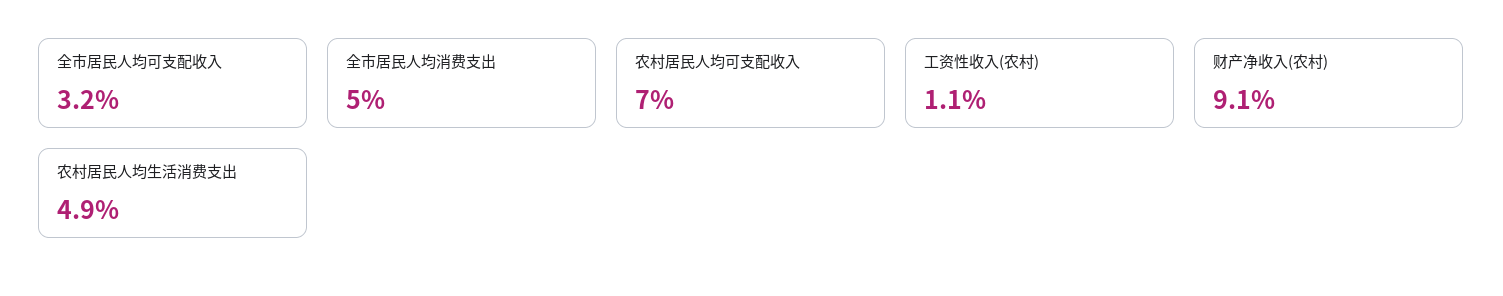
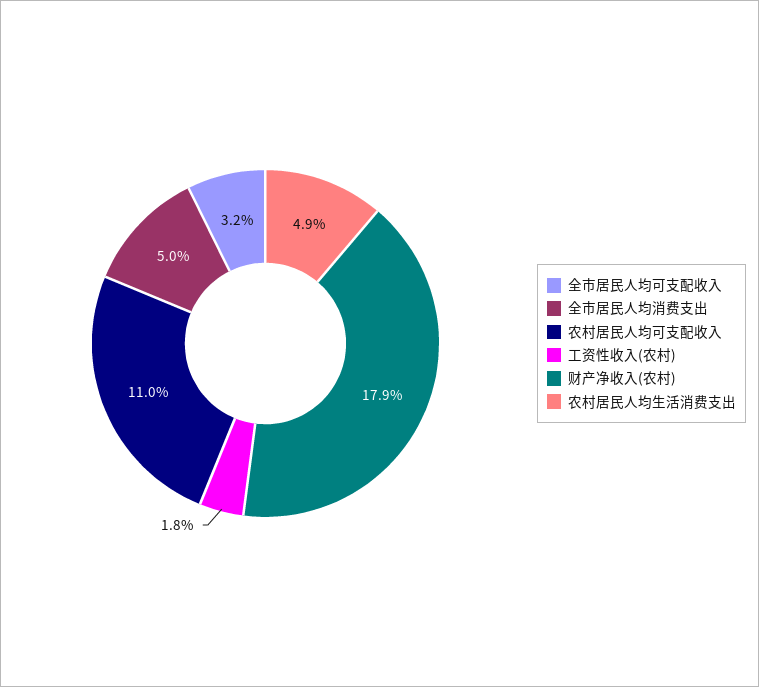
  {
    "全市居民人均可支配收入": 3.2,
    "全市居民人均消费支出": 5,
-   "农村居民人均可支配收入": 7,
+   "农村居民人均可支配收入": 11,
-   "工资性收入(农村)": 1.1,
+   "工资性收入(农村)": 1.8,
-   "财产净收入(农村)": 9.1,
+   "财产净收入(农村)": 17.9,
    "农村居民人均生活消费支出": 4.9
  }

